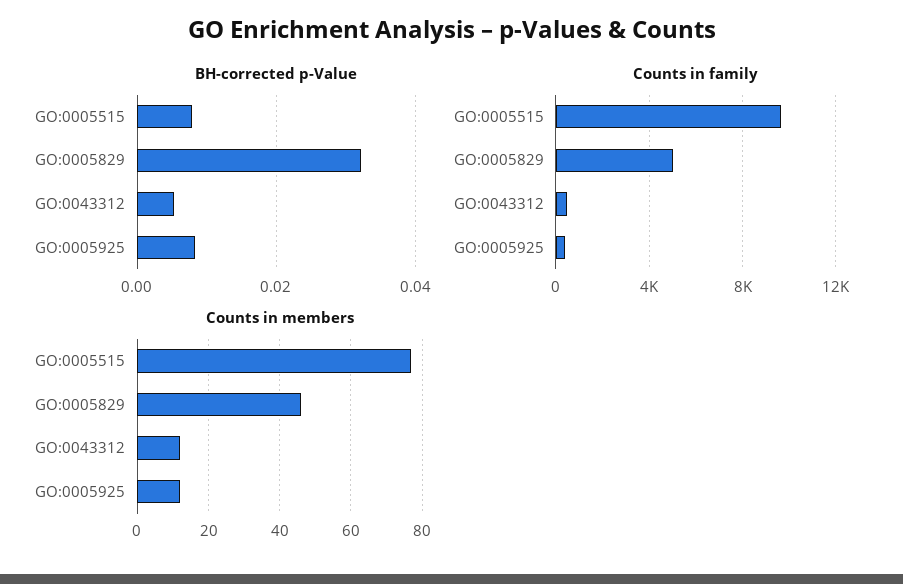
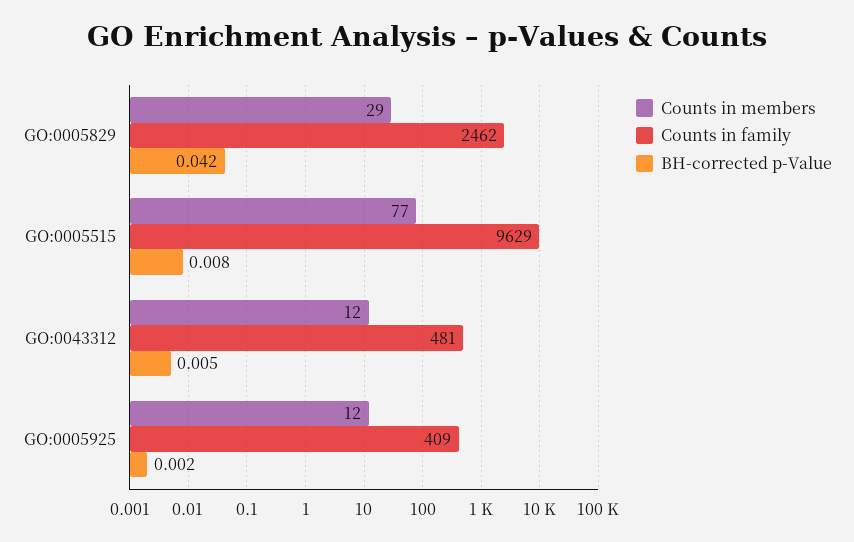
  {
    "BH-corrected p-Value": {
      "GO:0005515": 0.008,
-     "GO:0005829": 0.032,
+     "GO:0005829": 0.042,
      "GO:0043312": 0.005,
-     "GO:0005925": 0.008
+     "GO:0005925": 0.002
    },
    "Counts in family": {
      "GO:0005515": 9629,
-     "GO:0005829": 5000,
+     "GO:0005829": 2462,
      "GO:0043312": 481,
      "GO:0005925": 409
    },
    "Counts in members": {
      "GO:0005515": 77,
-     "GO:0005829": 45,
+     "GO:0005829": 29,
      "GO:0043312": 12,
      "GO:0005925": 12
    }
  }

